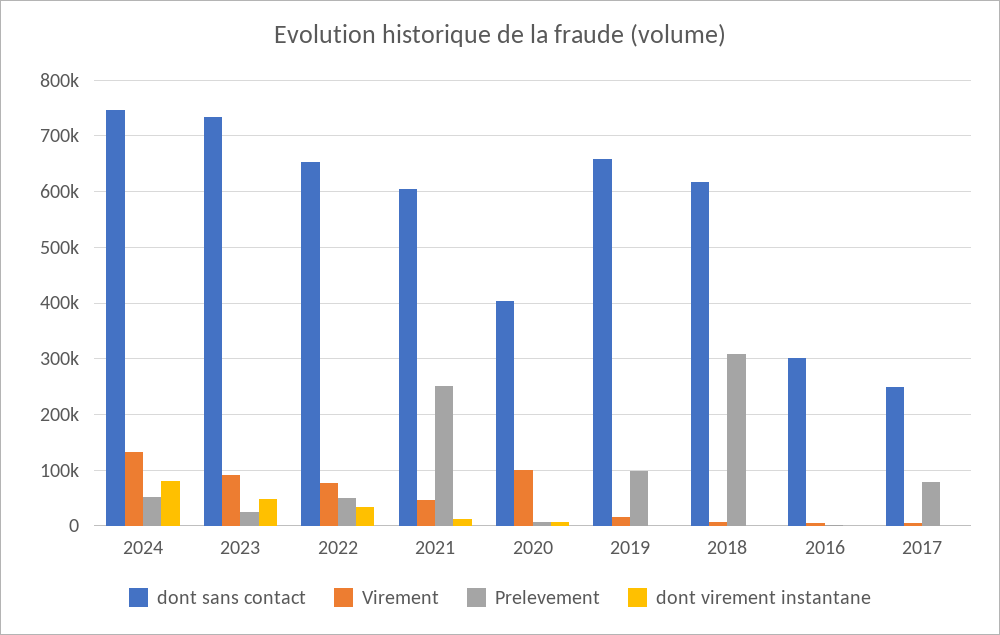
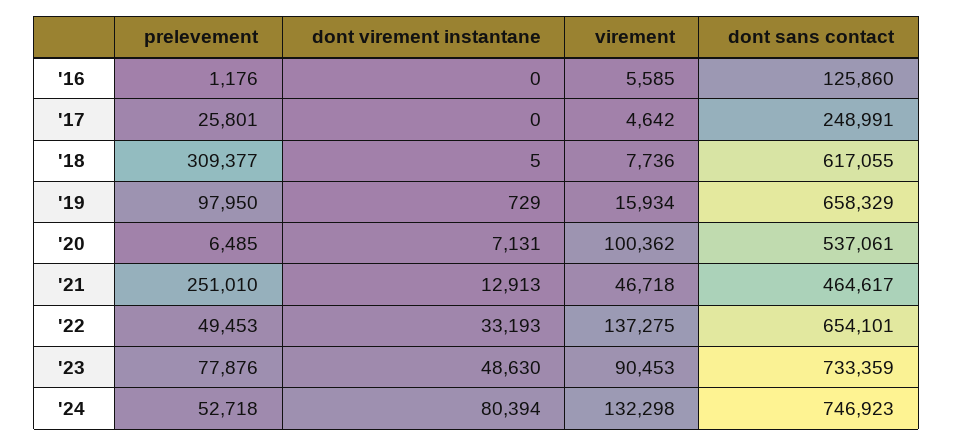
  {
    "dont sans contact": {
      "2024": 746923,
      "2023": 733359,
      "2022": 654101,
-     "2021": 600000,
+     "2021": 464617,
-     "2020": 400000,
+     "2020": 537061,
      "2019": 658329,
      "2018": 617055,
-     "2016": 300000,
+     "2016": 125860,
      "2017": 248991
    },
    "Virement": {
      "2024": 132298,
      "2023": 90453,
-     "2022": 80000,
+     "2022": 137275,
      "2021": 46718,
      "2020": 100362,
      "2019": 15934,
      "2018": 7736,
      "2016": 5585,
      "2017": 4642
    },
    "Prelevement": {
      "2024": 52718,
-     "2023": 20000,
+     "2023": 77876,
      "2022": 49453,
      "2021": 251010,
      "2020": 6485,
      "2019": 97950,
      "2018": 309377,
      "2016": 1176,
-     "2017": 80000
+     "2017": 25801
    },
    "dont virement instantane": {
      "2024": 80394,
      "2023": 48630,
      "2022": 33193,
      "2021": 12913,
      "2020": 7131,
      "2019": 729,
      "2018": 5,
      "2016": 0,
      "2017": 0
    }
  }

